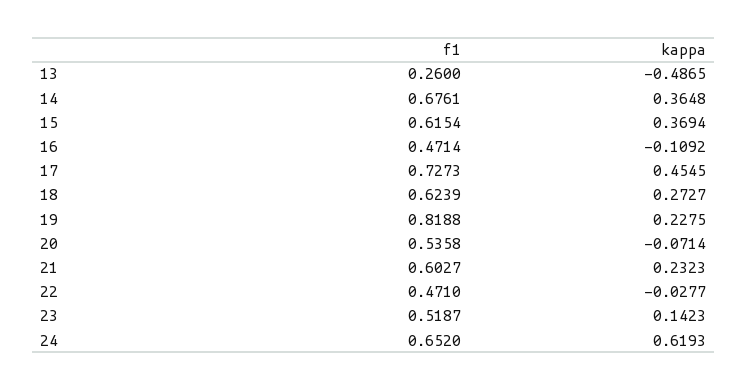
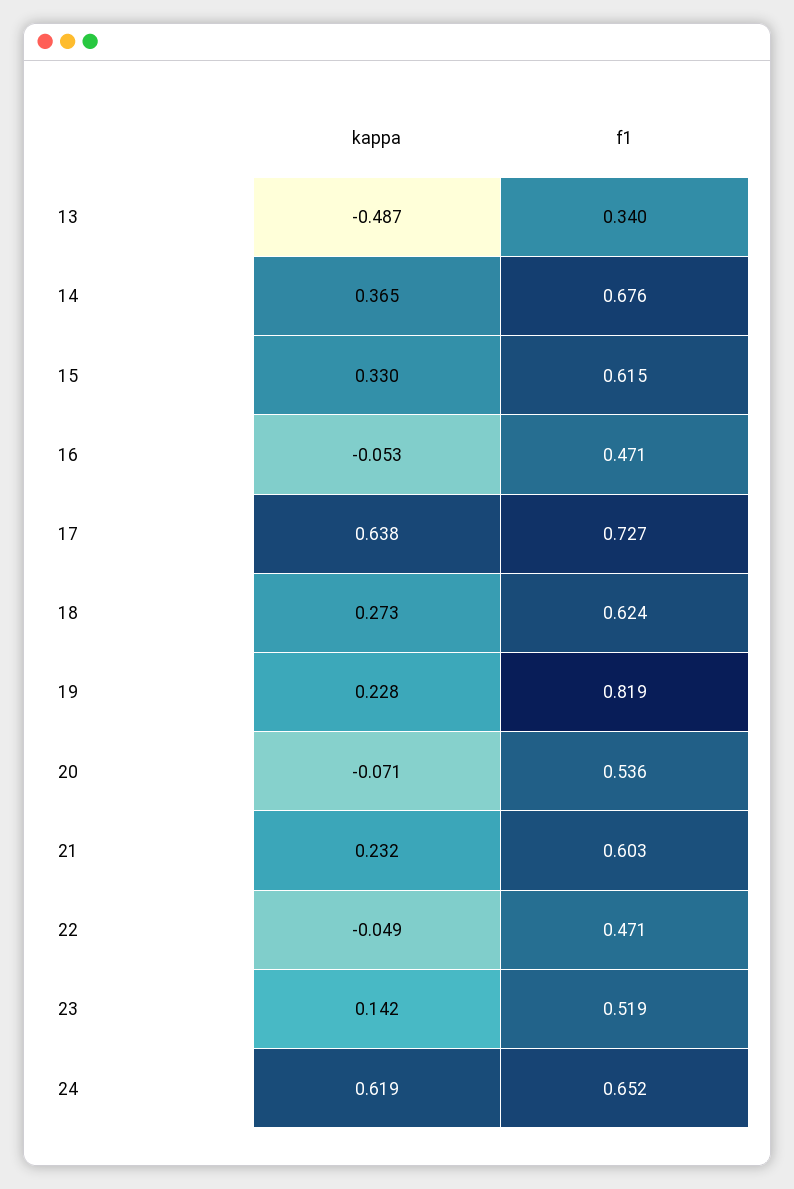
  {
    "f1": {
-     "13": 0.26,
+     "13": 0.34,
      "14": 0.6761,
      "15": 0.6154,
      "16": 0.4714,
      "17": 0.7273,
      "18": 0.6239,
      "19": 0.8188,
      "20": 0.5358,
      "21": 0.6027,
      "22": 0.471,
      "23": 0.5187,
      "24": 0.652
    },
    "kappa": {
      "13": -0.4865,
      "14": 0.3648,
-     "15": 0.3694,
+     "15": 0.33,
-     "16": -0.1092,
+     "16": -0.053,
-     "17": 0.4545,
+     "17": 0.638,
      "18": 0.2727,
      "19": 0.2275,
      "20": -0.0714,
      "21": 0.2323,
-     "22": -0.0277,
+     "22": -0.049,
      "23": 0.1423,
      "24": 0.6193
    }
  }

